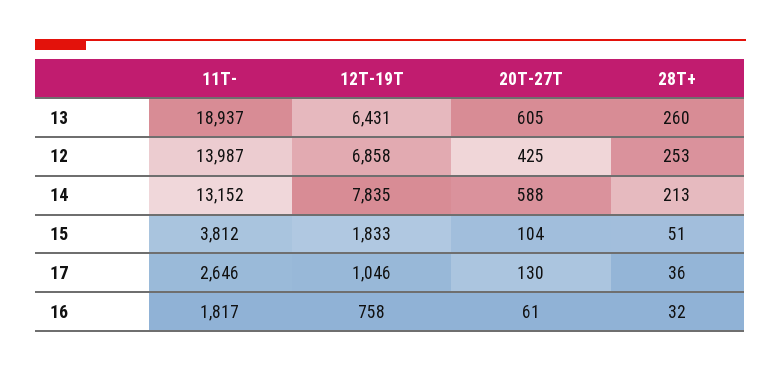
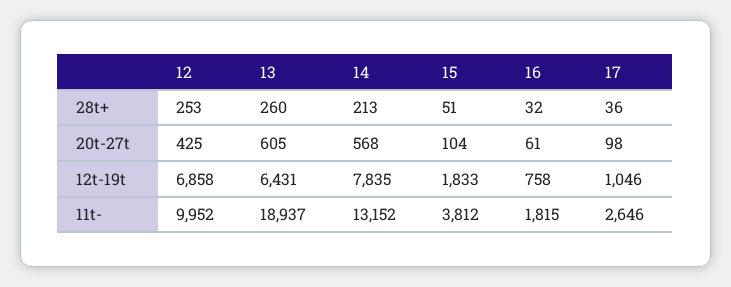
  {
    "11T-": {
      "13": 18937,
-     "12": 13987,
+     "12": 9952,
      "14": 13152,
      "15": 3812,
      "17": 2646,
-     "16": 1817
+     "16": 1815
    },
    "12T-19T": {
      "13": 6431,
      "12": 6858,
      "14": 7835,
      "15": 1833,
      "17": 1046,
      "16": 758
    },
    "20T-27T": {
      "13": 605,
      "12": 425,
-     "14": 588,
+     "14": 568,
      "15": 104,
-     "17": 130,
+     "17": 98,
      "16": 61
    },
    "28T+": {
      "13": 260,
      "12": 253,
      "14": 213,
      "15": 51,
      "17": 36,
      "16": 32
    }
  }

